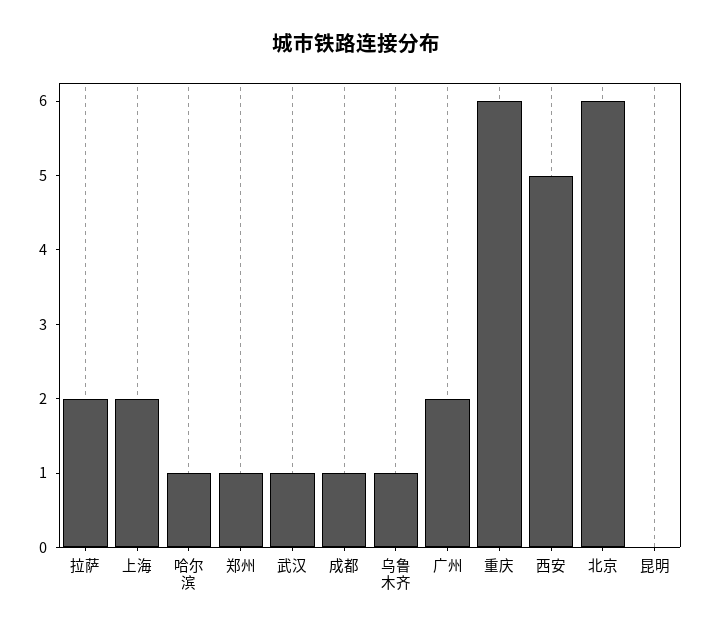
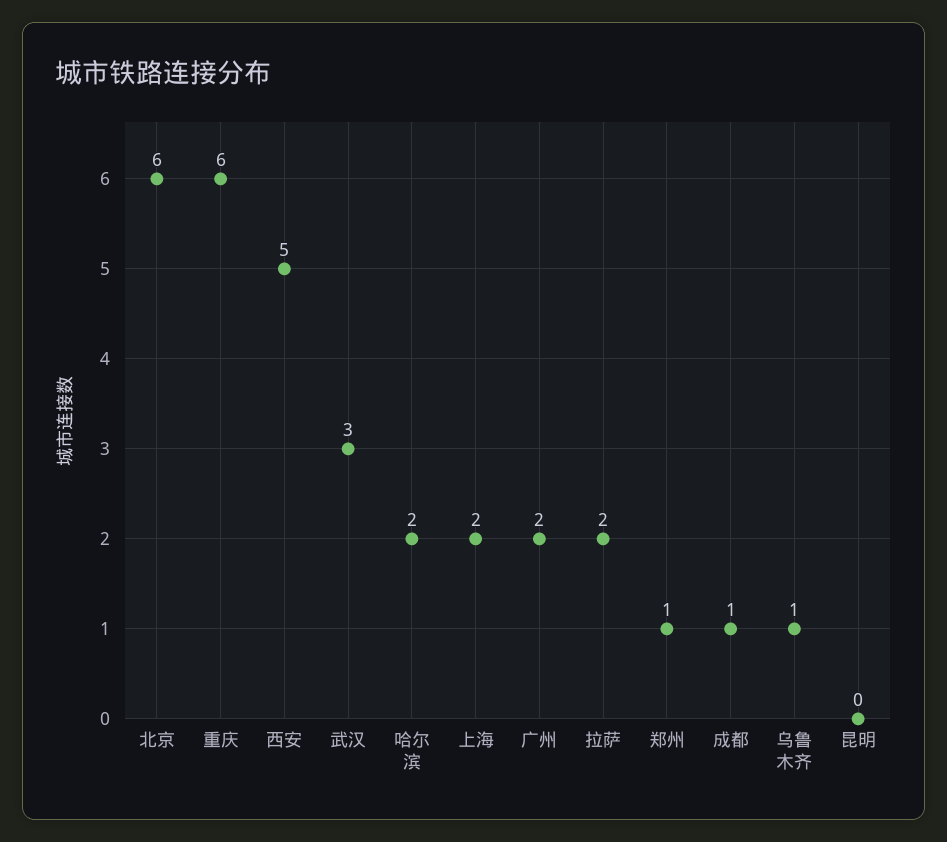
  {
    "拉萨": 2,
    "上海": 2,
-   "哈尔滨": 1,
+   "哈尔滨": 2,
    "郑州": 1,
-   "武汉": 1,
+   "武汉": 3,
    "成都": 1,
    "乌鲁木齐": 1,
    "广州": 2,
    "重庆": 6,
    "西安": 5,
    "北京": 6,
    "昆明": 0
  }

